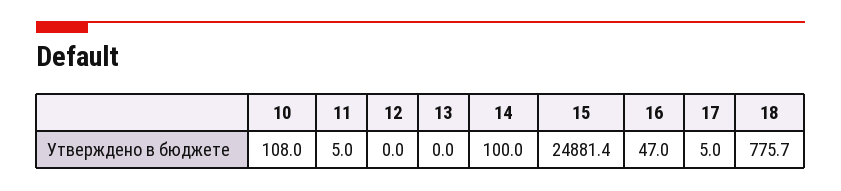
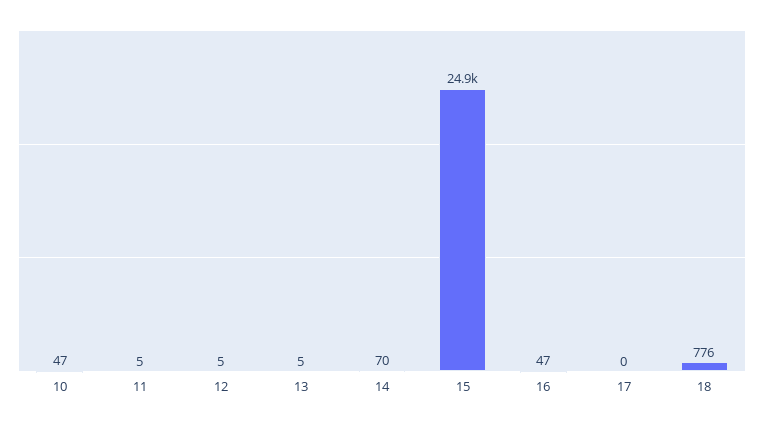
  {
-   "10": 108,
+   "10": 47,
    "11": 5,
-   "12": 0,
+   "12": 5,
-   "13": 0,
+   "13": 5,
-   "14": 100,
+   "14": 70,
    "15": 24881.4,
    "16": 47,
-   "17": 5,
+   "17": 0,
    "18": 775.7
  }

